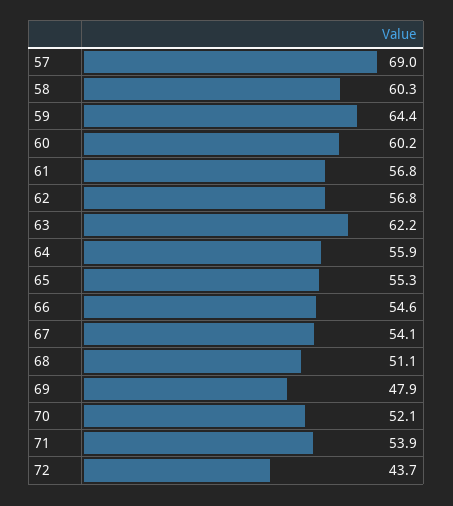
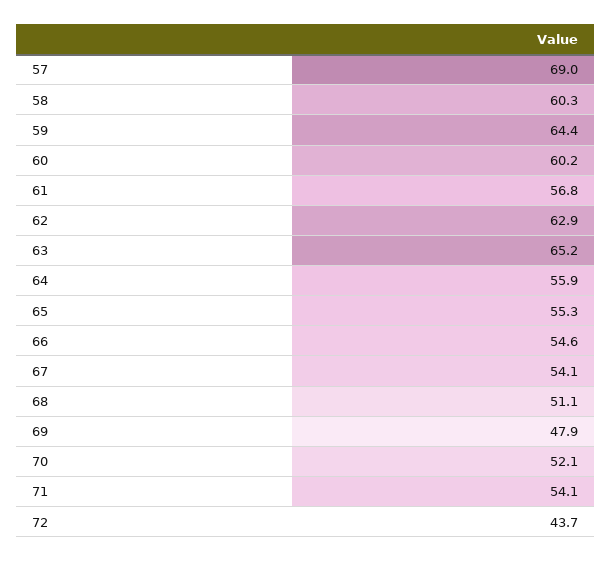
  {
    "57": 69,
    "58": 60.3,
    "59": 64.4,
    "60": 60.2,
    "61": 56.8,
-   "62": 56.8,
+   "62": 62.9,
-   "63": 62.2,
+   "63": 65.2,
    "64": 55.9,
    "65": 55.3,
    "66": 54.6,
    "67": 54.1,
    "68": 51.1,
    "69": 47.9,
    "70": 52.1,
-   "71": 53.9,
+   "71": 54.1,
    "72": 43.7
  }

